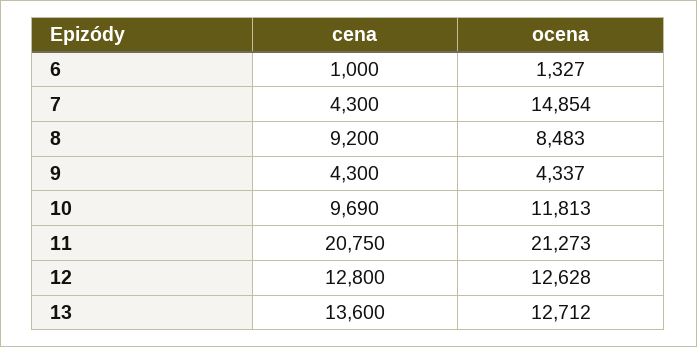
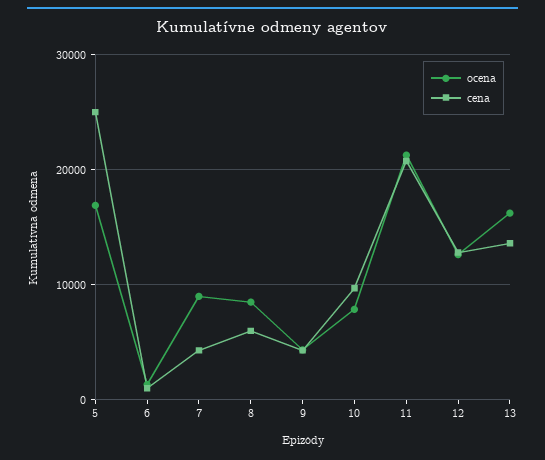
  {
    "cena": {
      "6": 1000,
      "7": 4300,
-     "8": 9200,
+     "8": 6000,
      "9": 4300,
      "10": 9690,
      "11": 20750,
      "12": 12800,
-     "13": 13600
+     "13": 13600,
+     "5": 25000
    },
    "ocena": {
      "6": 1327,
-     "7": 14854,
+     "7": 9000,
      "8": 8483,
      "9": 4337,
-     "10": 11813,
+     "10": 8000,
      "11": 21273,
      "12": 12628,
-     "13": 12712
+     "13": 16000,
+     "5": 17000
    }
  }

